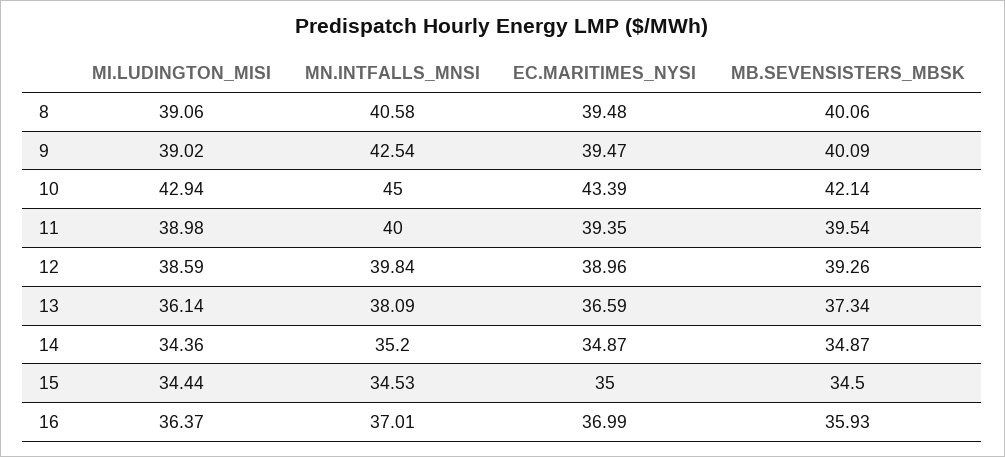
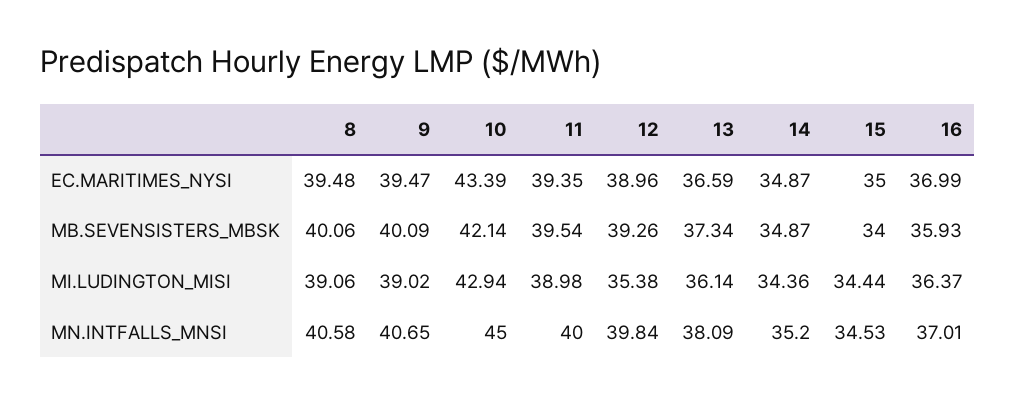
  {
    "MI.LUDINGTON_MISI": {
      "8": 39.06,
      "9": 39.02,
      "10": 42.94,
      "11": 38.98,
-     "12": 38.59,
+     "12": 35.38,
      "13": 36.14,
      "14": 34.36,
      "15": 34.44,
      "16": 36.37
    },
    "MN.INTFALLS_MNSI": {
      "8": 40.58,
-     "9": 42.54,
+     "9": 40.65,
      "10": 45,
      "11": 40,
      "12": 39.84,
      "13": 38.09,
      "14": 35.2,
      "15": 34.53,
      "16": 37.01
    },
    "EC.MARITIMES_NYSI": {
      "8": 39.48,
      "9": 39.47,
      "10": 43.39,
      "11": 39.35,
      "12": 38.96,
      "13": 36.59,
      "14": 34.87,
      "15": 35,
      "16": 36.99
    },
    "MB.SEVENSISTERS_MBSK": {
      "8": 40.06,
      "9": 40.09,
      "10": 42.14,
      "11": 39.54,
      "12": 39.26,
      "13": 37.34,
      "14": 34.87,
-     "15": 34.5,
+     "15": 34,
      "16": 35.93
    }
  }

